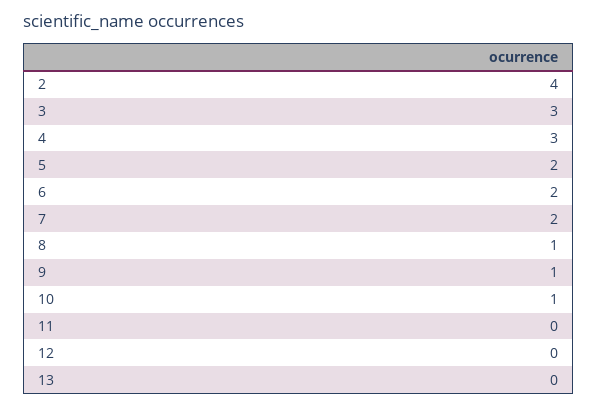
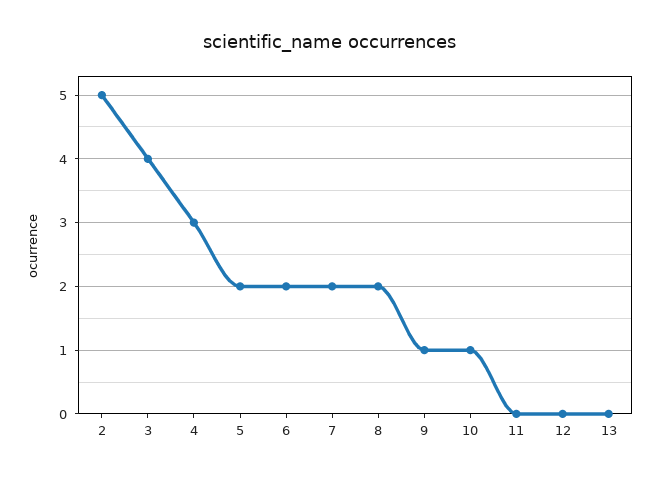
  {
-   "2": 4,
+   "2": 5,
-   "3": 3,
+   "3": 4,
    "4": 3,
    "5": 2,
    "6": 2,
    "7": 2,
-   "8": 1,
+   "8": 2,
    "9": 1,
    "10": 1,
    "11": 0,
    "12": 0,
    "13": 0
  }

